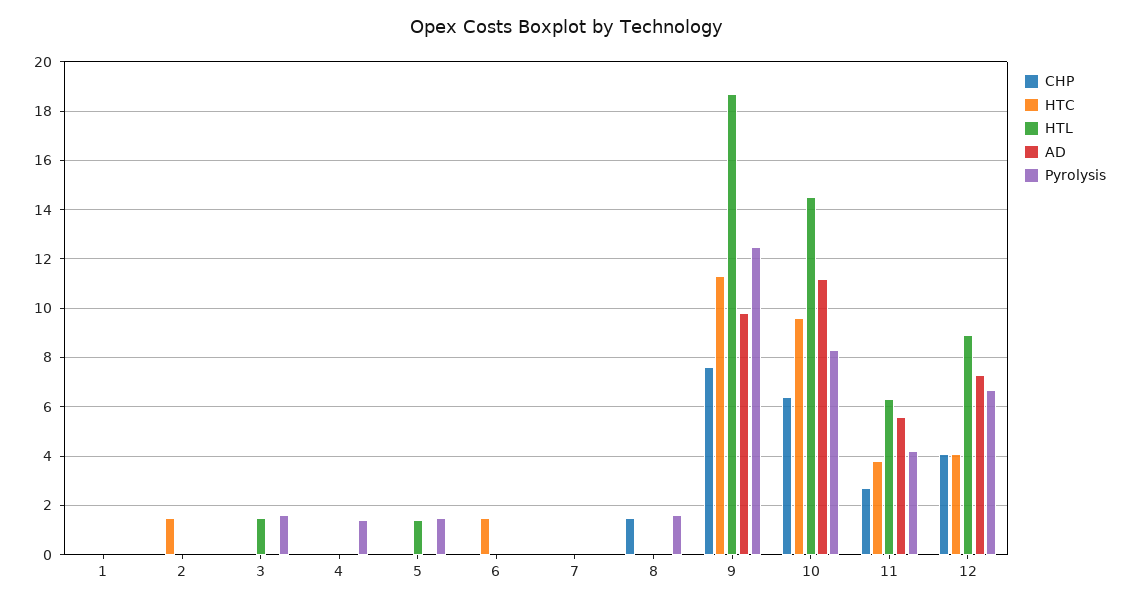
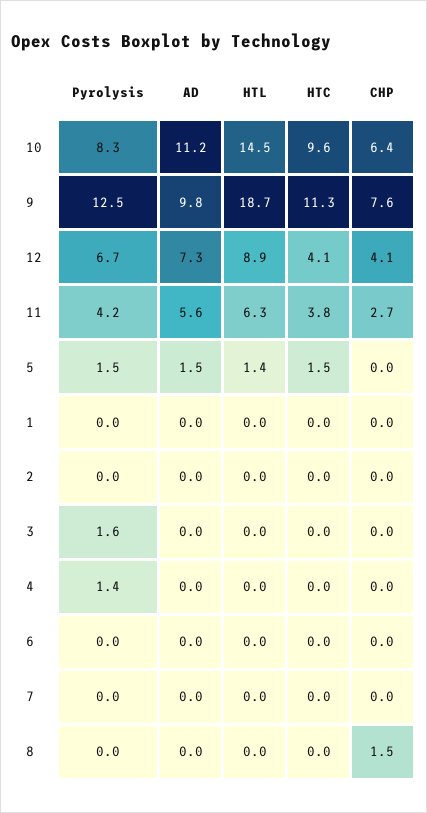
  {
    "CHP": {
      "1": 0,
      "2": 0,
      "3": 0,
      "4": 0,
      "5": 0,
      "6": 0,
      "7": 0,
      "8": 1.5,
      "9": 7.6,
      "10": 6.4,
      "11": 2.7,
      "12": 4.1
    },
    "HTC": {
      "1": 0,
-     "2": 1.5,
+     "2": 0,
      "3": 0,
      "4": 0,
-     "5": 0,
+     "5": 1.5,
-     "6": 1.5,
+     "6": 0,
      "7": 0,
      "8": 0,
      "9": 11.3,
      "10": 9.6,
      "11": 3.8,
      "12": 4.1
    },
    "HTL": {
      "1": 0,
      "2": 0,
-     "3": 1.5,
+     "3": 0,
      "4": 0,
      "5": 1.4,
      "6": 0,
      "7": 0,
      "8": 0,
      "9": 18.7,
      "10": 14.5,
      "11": 6.3,
      "12": 8.9
    },
    "AD": {
      "1": 0,
      "2": 0,
      "3": 0,
      "4": 0,
-     "5": 0,
+     "5": 1.5,
      "6": 0,
      "7": 0,
      "8": 0,
      "9": 9.8,
      "10": 11.2,
      "11": 5.6,
      "12": 7.3
    },
    "Pyrolysis": {
      "1": 0,
      "2": 0,
      "3": 1.6,
      "4": 1.4,
      "5": 1.5,
      "6": 0,
      "7": 0,
-     "8": 1.5,
+     "8": 0,
      "9": 12.5,
      "10": 8.3,
      "11": 4.2,
      "12": 6.7
    }
  }

